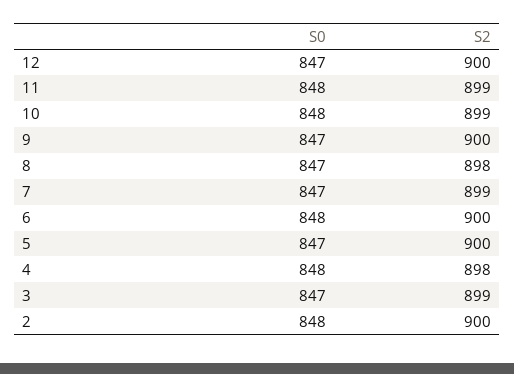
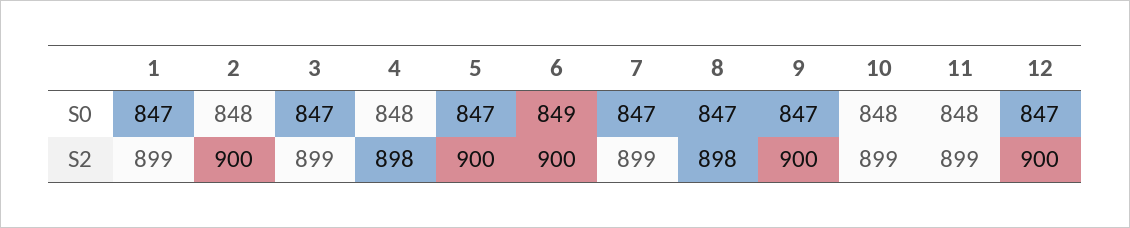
  {
    "S0": {
      "12": 847,
      "11": 848,
      "10": 848,
      "9": 847,
      "8": 847,
      "7": 847,
-     "6": 848,
+     "6": 849,
      "5": 847,
      "4": 848,
      "3": 847,
-     "2": 848
+     "2": 848,
+     "1": 847
    },
    "S2": {
      "12": 900,
      "11": 899,
      "10": 899,
      "9": 900,
      "8": 898,
      "7": 899,
      "6": 900,
      "5": 900,
      "4": 898,
      "3": 899,
-     "2": 900
+     "2": 900,
+     "1": 899
    }
  }

